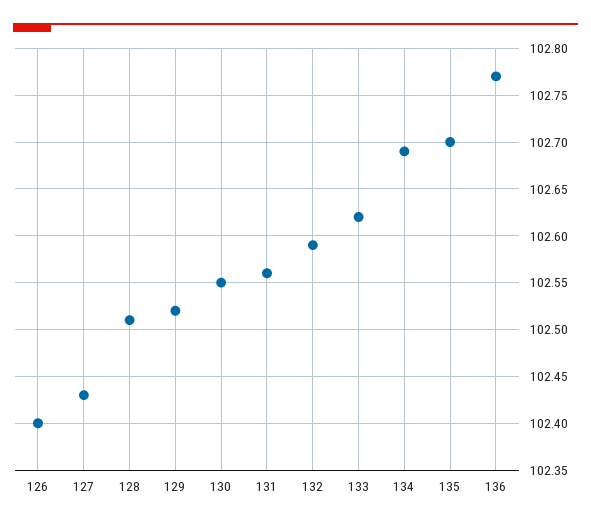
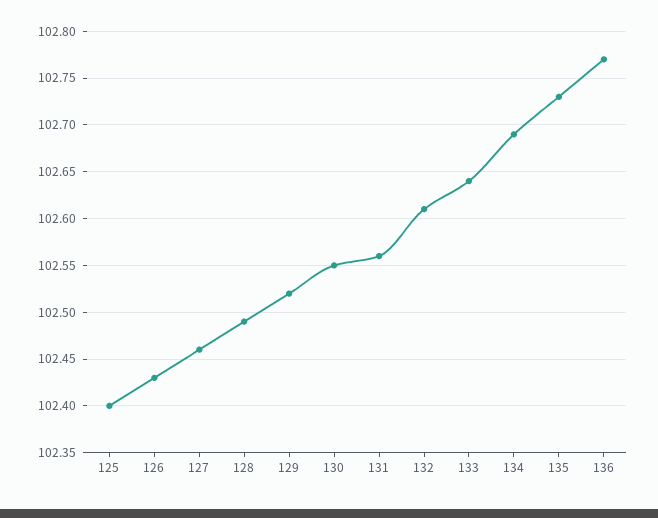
  {
-   "126": 102.4,
+   "126": 102.43,
-   "127": 102.43,
+   "127": 102.46,
-   "128": 102.51,
+   "128": 102.49,
    "129": 102.52,
    "130": 102.55,
    "131": 102.56,
-   "132": 102.59,
+   "132": 102.61,
-   "133": 102.62,
+   "133": 102.64,
    "134": 102.69,
-   "135": 102.7,
+   "135": 102.73,
-   "136": 102.77
+   "136": 102.77,
+   "125": 102.4
  }

